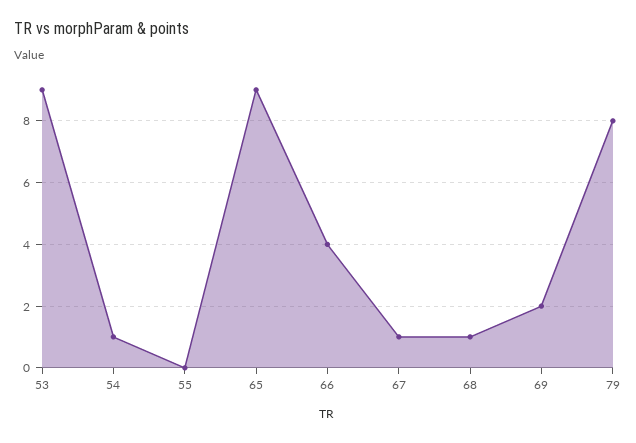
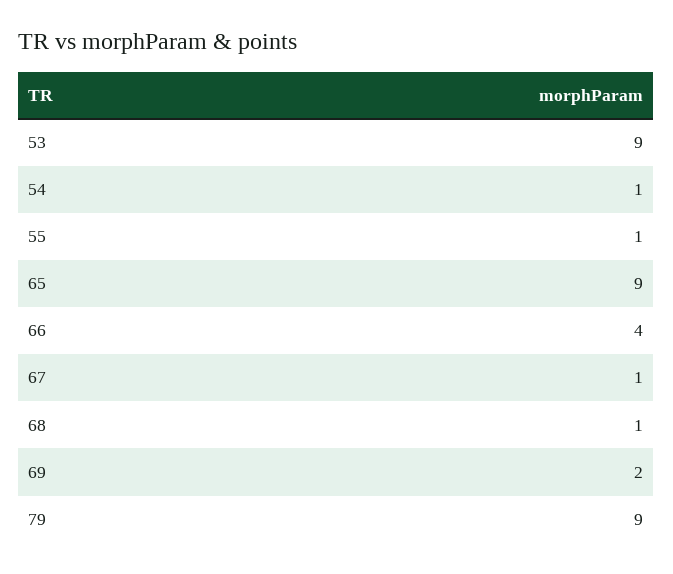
  {
    "53": 9,
    "54": 1,
-   "55": 0,
+   "55": 1,
    "65": 9,
    "66": 4,
    "67": 1,
    "68": 1,
    "69": 2,
-   "79": 8
+   "79": 9
  }

